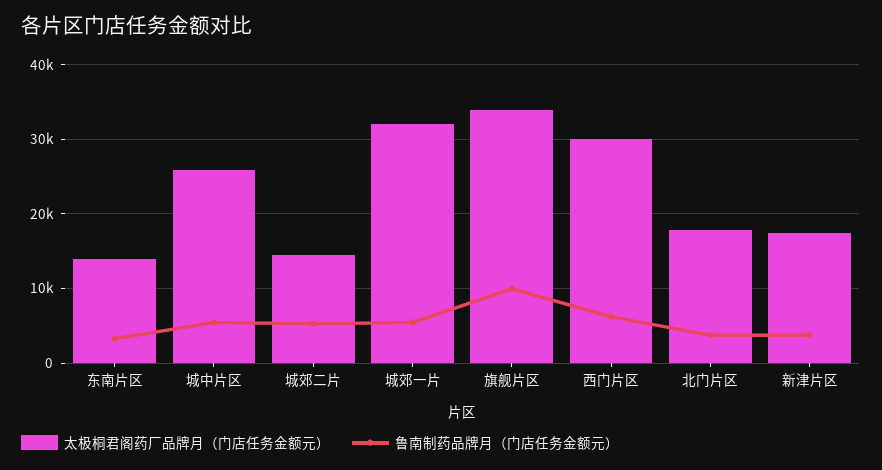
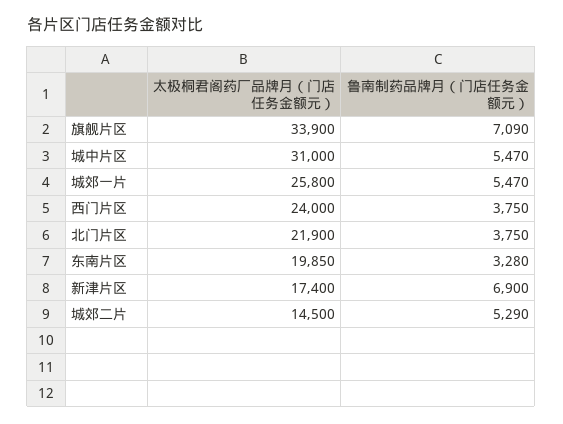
  {
    "太极桐君阁药厂品牌月（门店任务金额元）": {
-     "东南片区": 14000,
+     "东南片区": 19850,
-     "城中片区": 26000,
+     "城中片区": 31000,
      "城郊二片": 14500,
-     "城郊一片": 32000,
+     "城郊一片": 25800,
      "旗舰片区": 33900,
-     "西门片区": 30000,
+     "西门片区": 24000,
-     "北门片区": 18000,
+     "北门片区": 21900,
      "新津片区": 17400
    },
    "鲁南制药品牌月（门店任务金额元）": {
      "东南片区": 3280,
      "城中片区": 5470,
      "城郊二片": 5290,
      "城郊一片": 5470,
-     "旗舰片区": 10000,
+     "旗舰片区": 7090,
-     "西门片区": 6000,
+     "西门片区": 3750,
      "北门片区": 3750,
-     "新津片区": 4000
+     "新津片区": 6900
    }
  }

